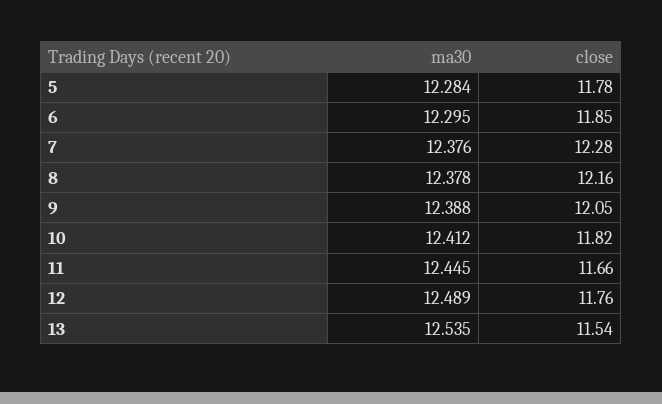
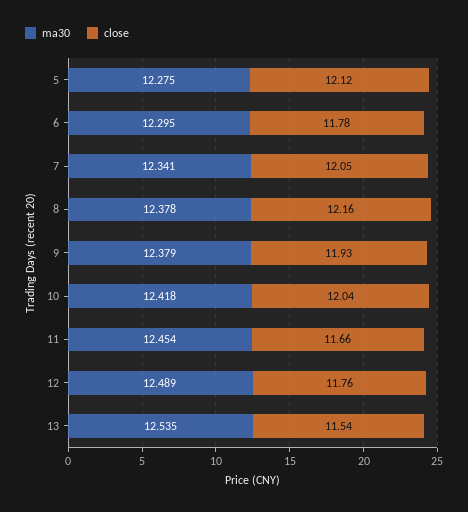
  {
    "ma30": {
-     "5": 12.284,
+     "5": 12.275,
      "6": 12.295,
-     "7": 12.376,
+     "7": 12.341,
      "8": 12.378,
-     "9": 12.388,
+     "9": 12.379,
-     "10": 12.412,
+     "10": 12.418,
-     "11": 12.445,
+     "11": 12.454,
      "12": 12.489,
      "13": 12.535
    },
    "close": {
-     "5": 11.78,
+     "5": 12.12,
-     "6": 11.85,
+     "6": 11.78,
-     "7": 12.28,
+     "7": 12.05,
      "8": 12.16,
-     "9": 12.05,
+     "9": 11.93,
-     "10": 11.82,
+     "10": 12.04,
      "11": 11.66,
      "12": 11.76,
      "13": 11.54
    }
  }

